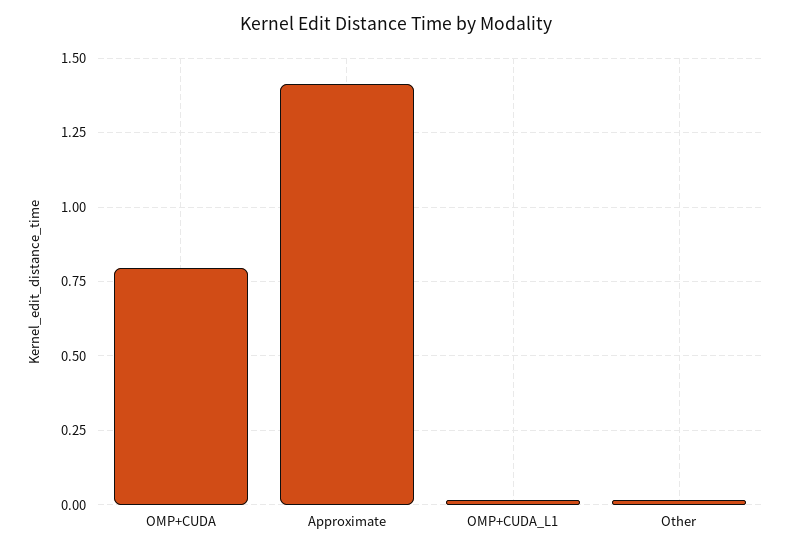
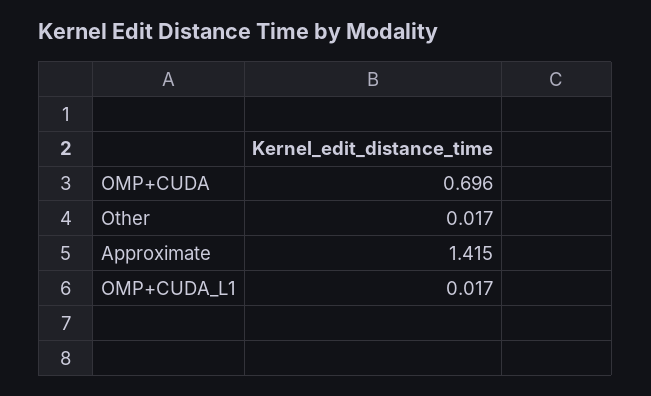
  {
-   "OMP+CUDA": 0.8,
+   "OMP+CUDA": 0.696,
    "Approximate": 1.415,
    "OMP+CUDA_L1": 0.017,
    "Other": 0.017
  }

